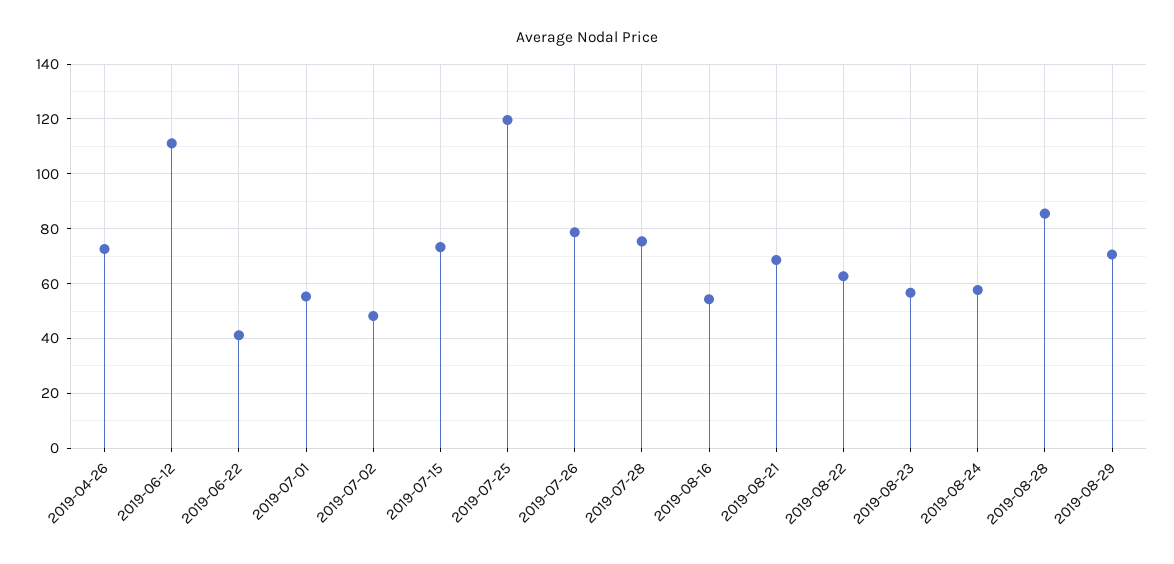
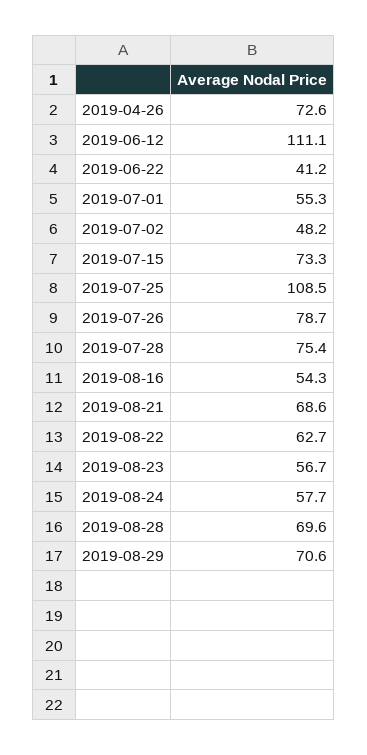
  {
    "2019-04-26": 72.6,
    "2019-06-12": 111.1,
    "2019-06-22": 41.2,
    "2019-07-01": 55.3,
    "2019-07-02": 48.2,
    "2019-07-15": 73.3,
-   "2019-07-25": 120,
+   "2019-07-25": 108.5,
    "2019-07-26": 78.7,
    "2019-07-28": 75.4,
    "2019-08-16": 54.3,
    "2019-08-21": 68.6,
    "2019-08-22": 62.7,
    "2019-08-23": 56.7,
    "2019-08-24": 57.7,
-   "2019-08-28": 85,
+   "2019-08-28": 69.6,
    "2019-08-29": 70.6
  }

